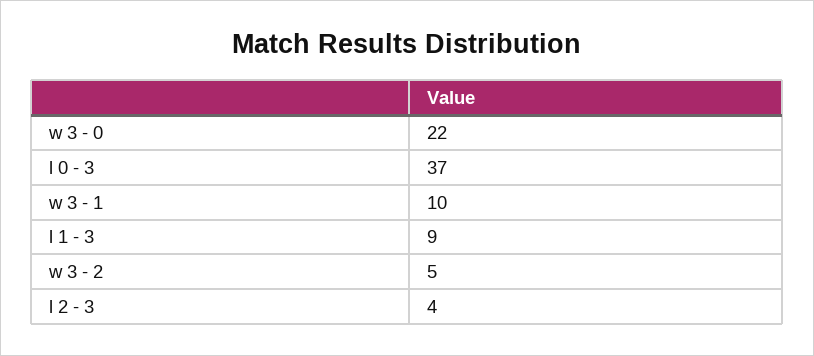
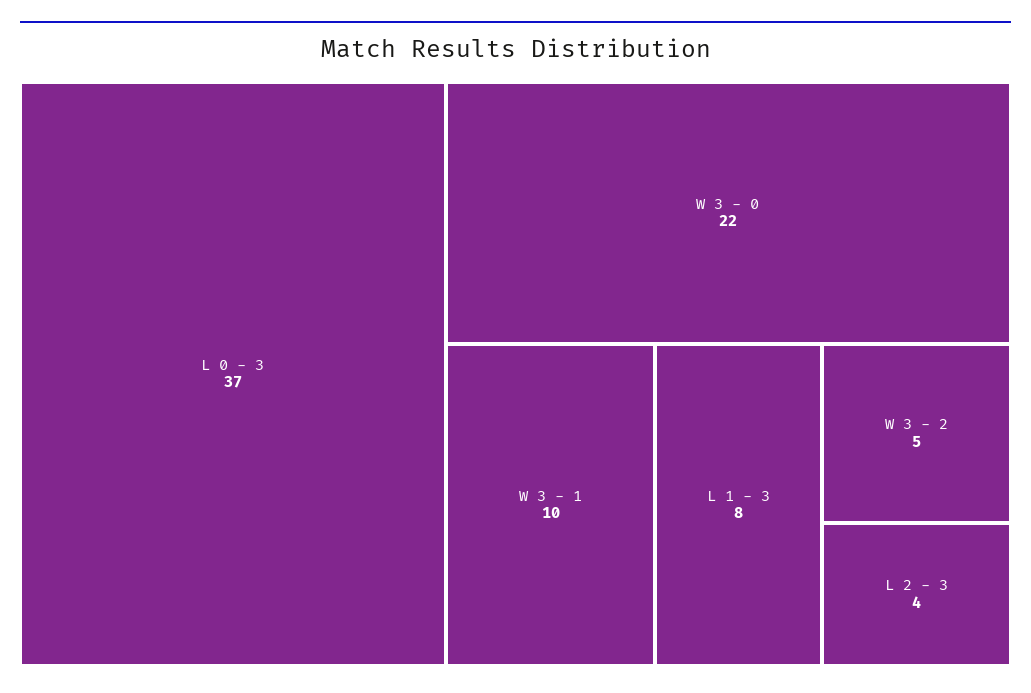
  {
    "w 3 - 0": 22,
    "l 0 - 3": 37,
    "w 3 - 1": 10,
-   "l 1 - 3": 9,
+   "l 1 - 3": 8,
    "w 3 - 2": 5,
    "l 2 - 3": 4
  }

